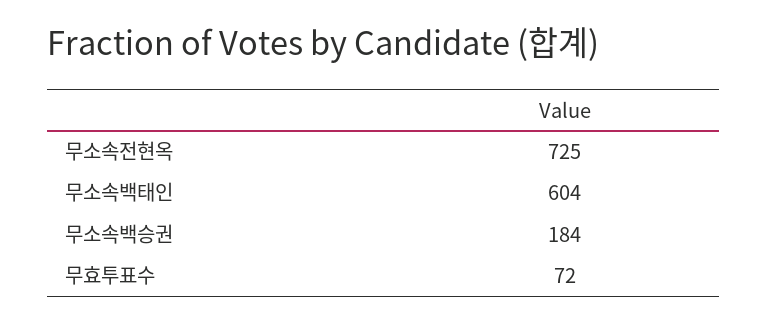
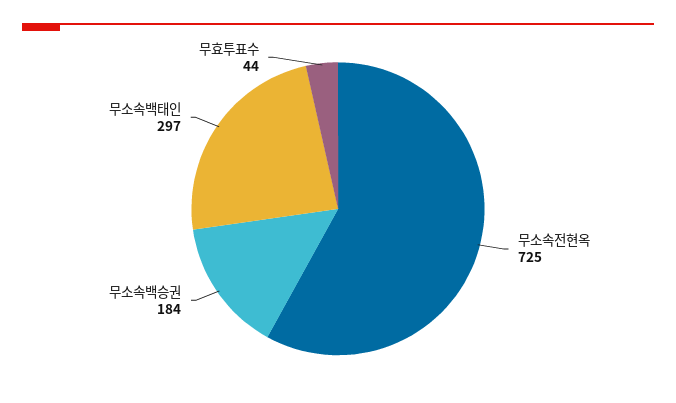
  {
    "무소속전현옥": 725,
-   "무소속백태인": 604,
+   "무소속백태인": 297,
    "무소속백승권": 184,
-   "무효투표수": 72
+   "무효투표수": 44
  }

